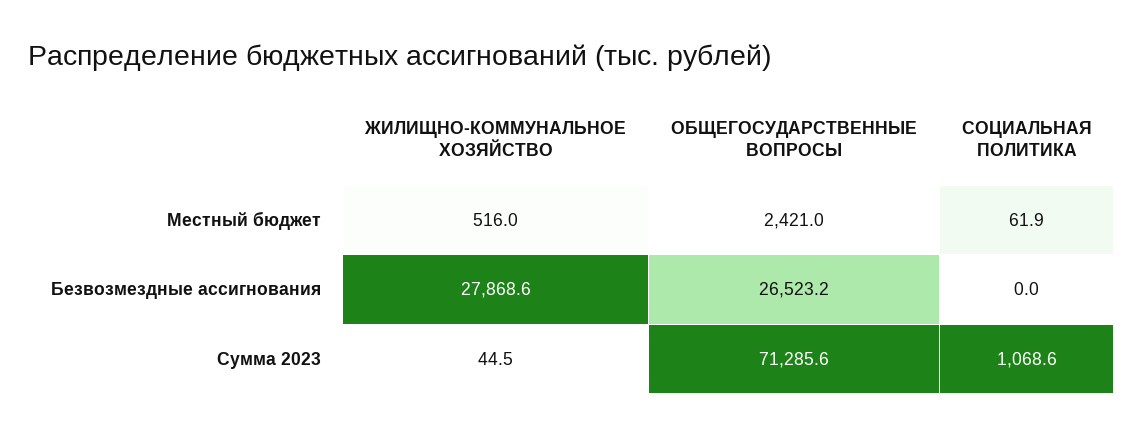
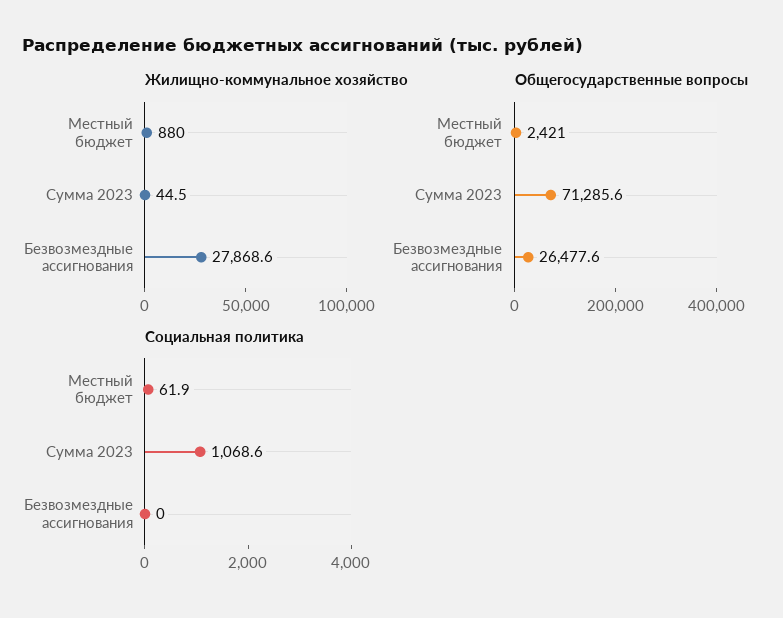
  {
    "ЖИЛИЩНО-КОММУНАЛЬНОЕ ХОЗЯЙСТВО": {
-     "Местный бюджет": 516,
+     "Местный бюджет": 880,
      "Безвозмездные ассигнования": 27868.6,
      "Сумма 2023": 44.5
    },
    "ОБЩЕГОСУДАРСТВЕННЫЕ ВОПРОСЫ": {
      "Местный бюджет": 2421,
-     "Безвозмездные ассигнования": 26523.2,
+     "Безвозмездные ассигнования": 26477.6,
      "Сумма 2023": 71285.6
    },
    "СОЦИАЛЬНАЯ ПОЛИТИКА": {
      "Местный бюджет": 61.9,
      "Безвозмездные ассигнования": 0,
      "Сумма 2023": 1068.6
    }
  }

